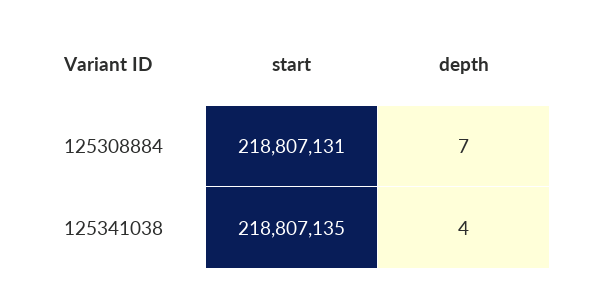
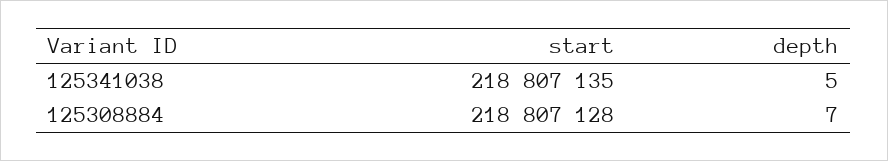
  {
    "start": {
-     "125308884": 218807131,
+     "125308884": 218807128,
      "125341038": 218807135
    },
    "depth": {
      "125308884": 7,
-     "125341038": 4
+     "125341038": 5
    }
  }

